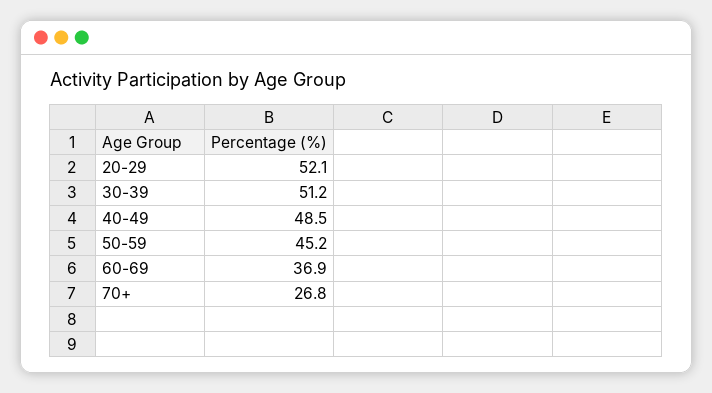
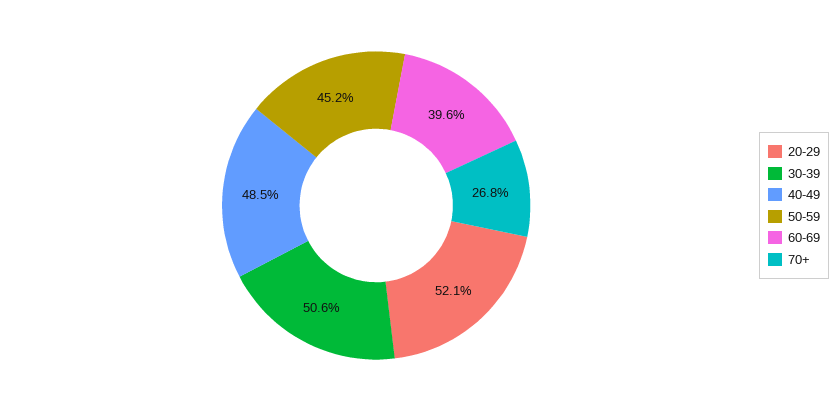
  {
    "20-29": 52.1,
-   "30-39": 51.2,
+   "30-39": 50.6,
    "40-49": 48.5,
    "50-59": 45.2,
-   "60-69": 36.9,
+   "60-69": 39.6,
    "70+": 26.8
  }

